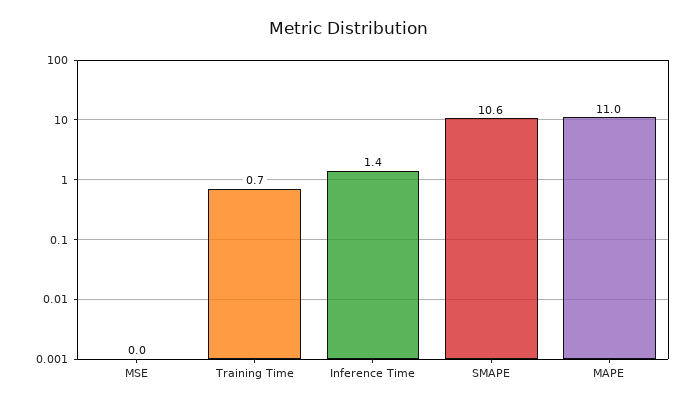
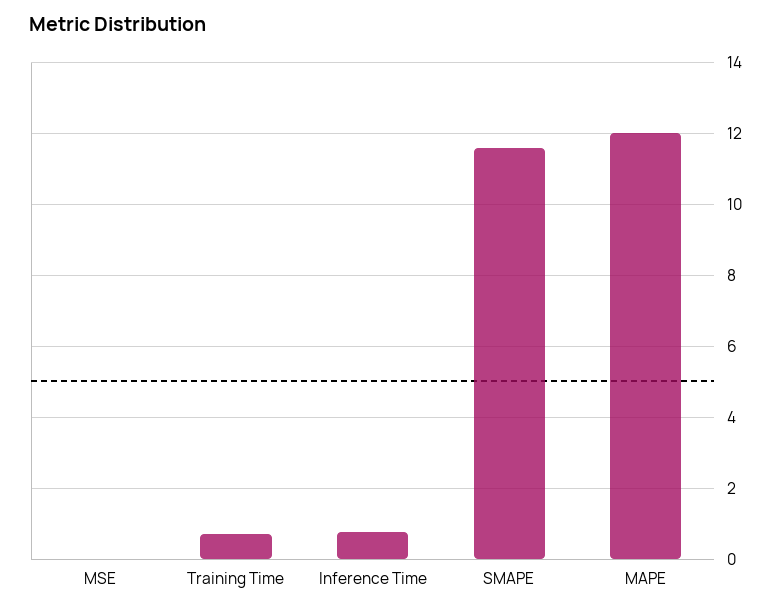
  {
    "MSE": 0,
    "Training Time": 0.7,
-   "Inference Time": 1.4,
+   "Inference Time": 0.8,
-   "SMAPE": 10.6,
+   "SMAPE": 11.6,
-   "MAPE": 11
+   "MAPE": 12
  }

